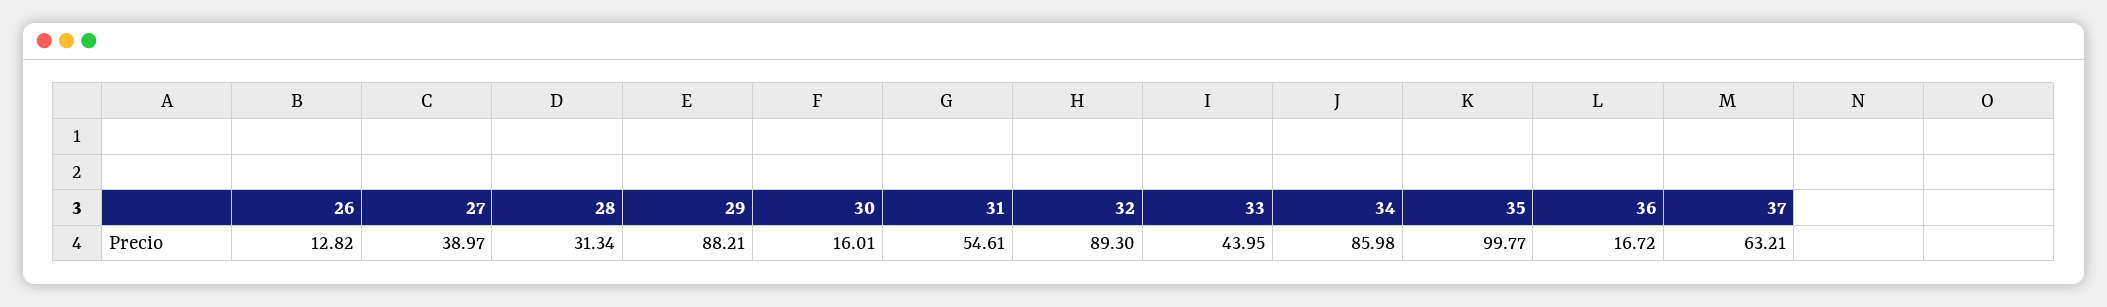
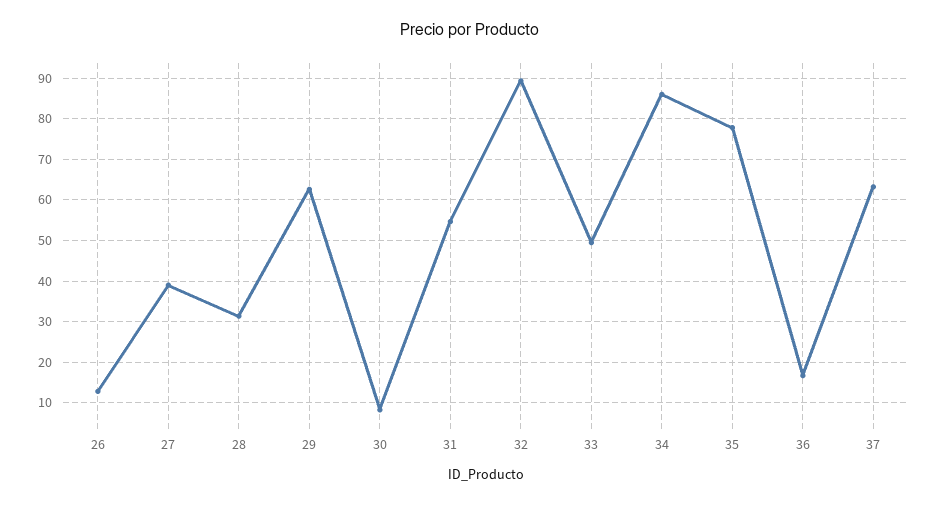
  {
    "26": 12.82,
    "27": 38.97,
    "28": 31.34,
-   "29": 88.21,
+   "29": 62,
-   "30": 16.01,
+   "30": 8,
    "31": 54.61,
    "32": 89.3,
-   "33": 43.95,
+   "33": 50,
    "34": 85.98,
-   "35": 99.77,
+   "35": 78,
    "36": 16.72,
    "37": 63.21
  }

